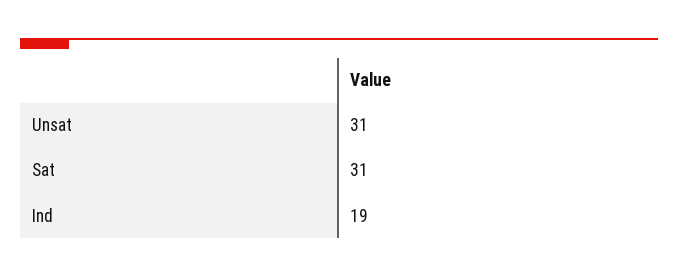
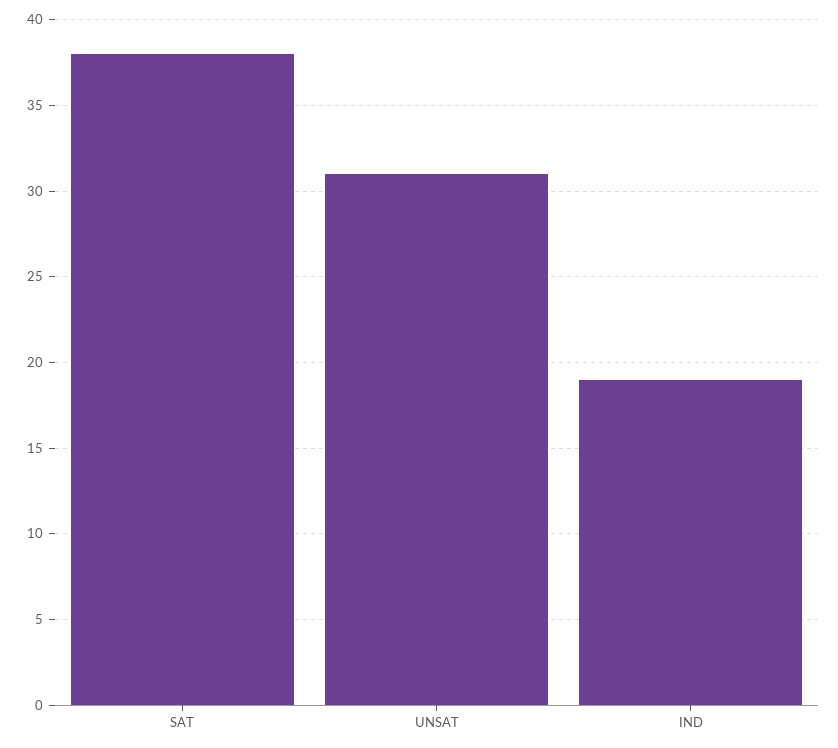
  {
    "Unsat": 31,
-   "Sat": 31,
+   "Sat": 38,
    "Ind": 19
  }

